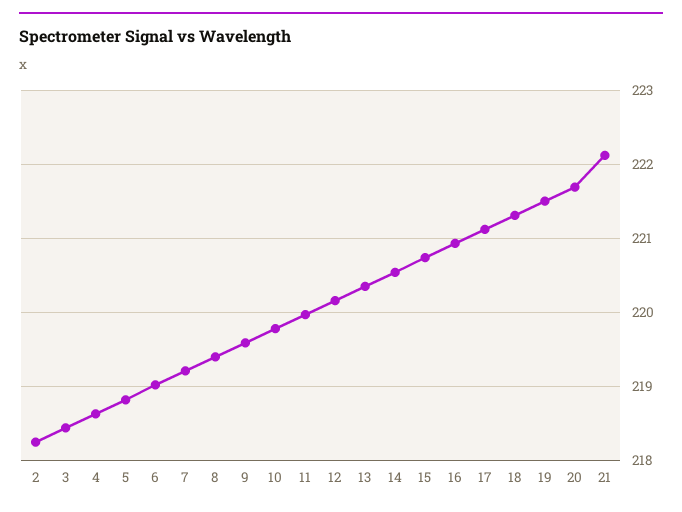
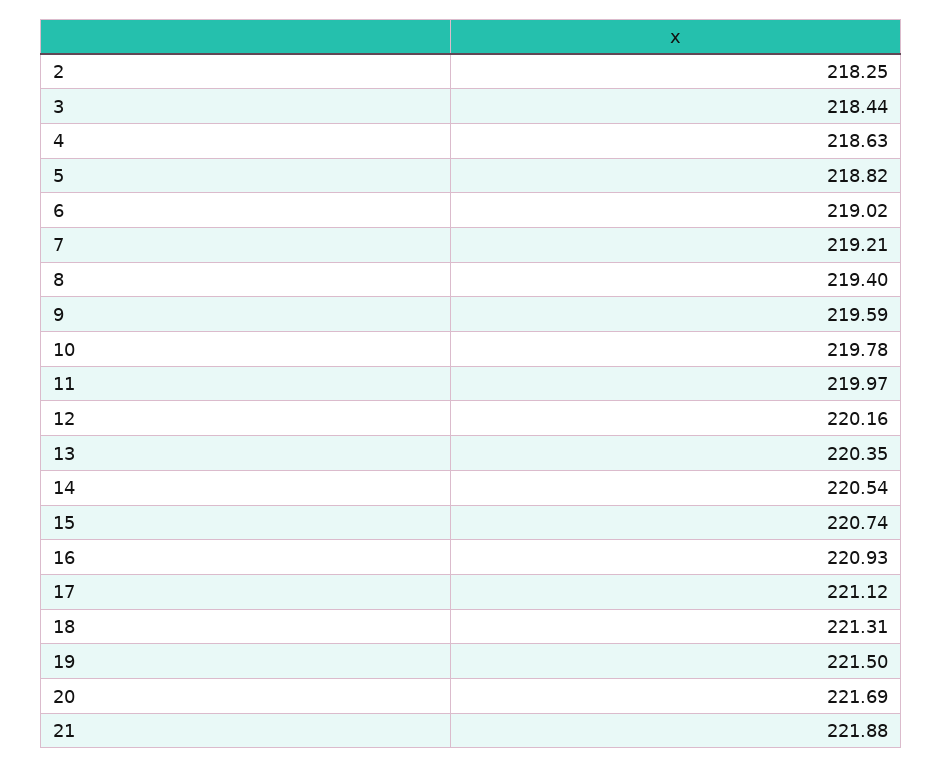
  {
    "2": 218.25,
    "3": 218.44,
    "4": 218.63,
    "5": 218.82,
    "6": 219.02,
    "7": 219.21,
    "8": 219.4,
    "9": 219.59,
    "10": 219.78,
    "11": 219.97,
    "12": 220.16,
    "13": 220.35,
    "14": 220.54,
    "15": 220.74,
    "16": 220.93,
    "17": 221.12,
    "18": 221.31,
    "19": 221.5,
    "20": 221.69,
-   "21": 222.1
+   "21": 221.88
  }

